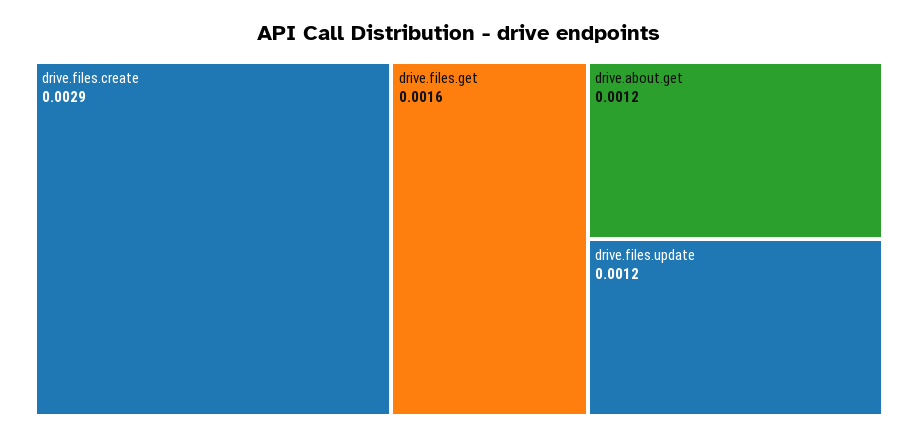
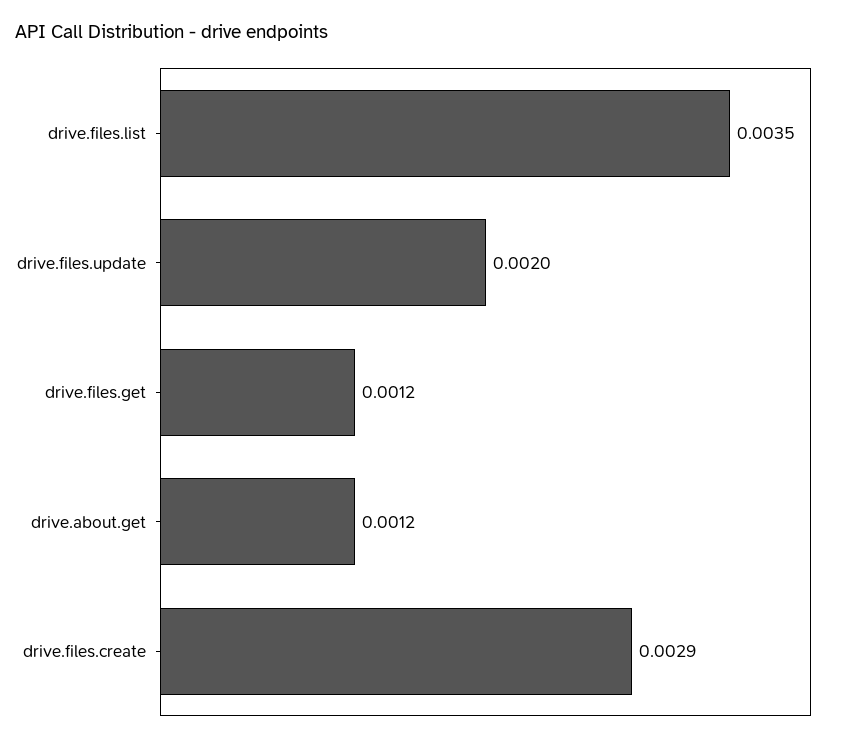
  {
    "drive.files.create": 0.0029,
-   "drive.files.get": 0.0016,
+   "drive.files.get": 0.0012,
    "drive.about.get": 0.0012,
-   "drive.files.update": 0.0012
+   "drive.files.update": 0.002,
+   "drive.files.list": 0.0035
  }

